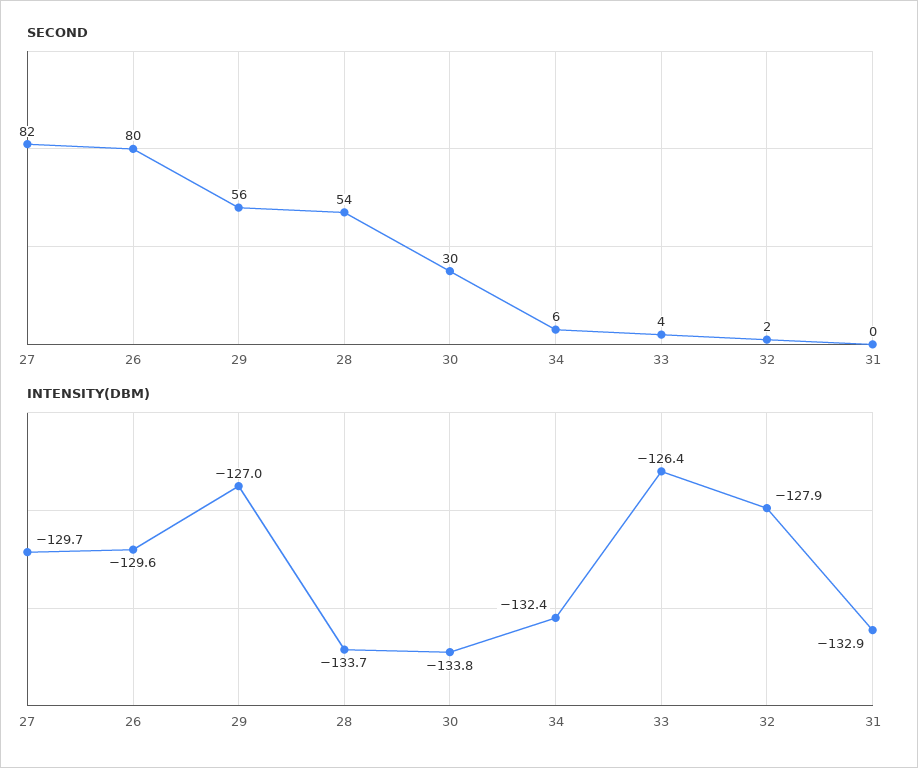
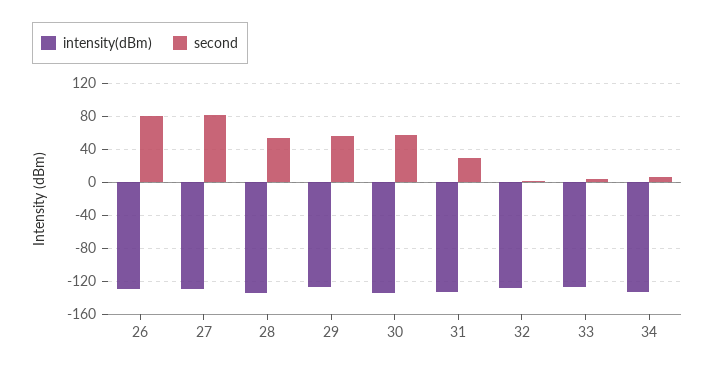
  {
    "SECOND": {
      "27": 82,
      "26": 80,
      "29": 56,
      "28": 54,
-     "30": 30,
+     "30": 60,
      "34": 6,
      "33": 4,
      "32": 2,
-     "31": 0
+     "31": 30
    },
    "INTENSITY(DBM)": {
      "27": -129.7,
      "26": -129.6,
      "29": -127,
      "28": -133.7,
      "30": -133.8,
      "34": -132.4,
      "33": -126.4,
      "32": -127.9,
      "31": -132.9
    }
  }

